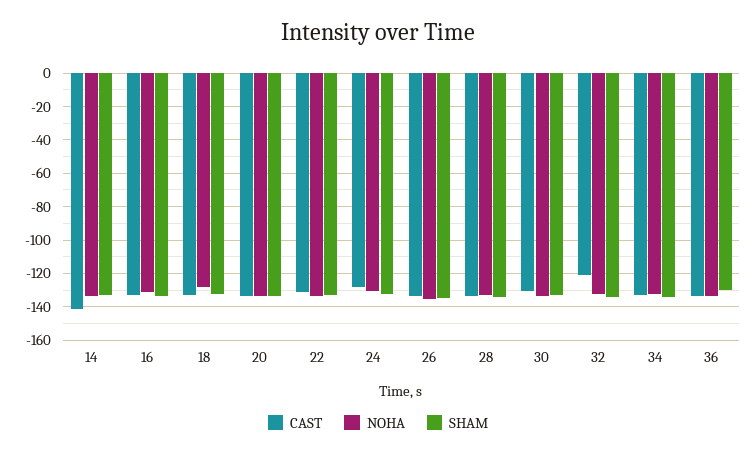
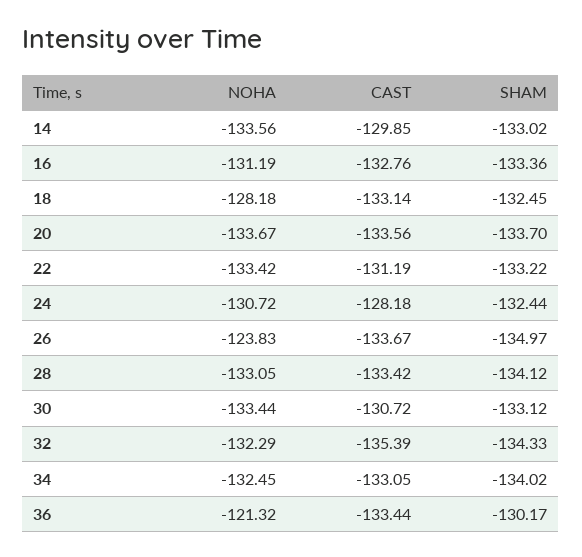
  {
    "CAST": {
-     "14": -140,
+     "14": -129.85,
      "16": -132.76,
      "18": -133.14,
      "20": -133.56,
      "22": -131.19,
      "24": -128.18,
      "26": -133.67,
      "28": -133.42,
      "30": -130.72,
-     "32": -120,
+     "32": -135.39,
      "34": -133.05,
      "36": -133.44
    },
    "NOHA": {
      "14": -133.56,
      "16": -131.19,
      "18": -128.18,
      "20": -133.67,
      "22": -133.42,
      "24": -130.72,
-     "26": -135,
+     "26": -123.83,
      "28": -133.05,
      "30": -133.44,
      "32": -132.29,
      "34": -132.45,
-     "36": -135
+     "36": -121.32
    },
    "SHAM": {
      "14": -133.02,
      "16": -133.36,
      "18": -132.45,
      "20": -133.7,
      "22": -133.22,
      "24": -132.44,
      "26": -134.97,
      "28": -134.12,
      "30": -133.12,
      "32": -134.33,
      "34": -134.02,
      "36": -130.17
    }
  }

